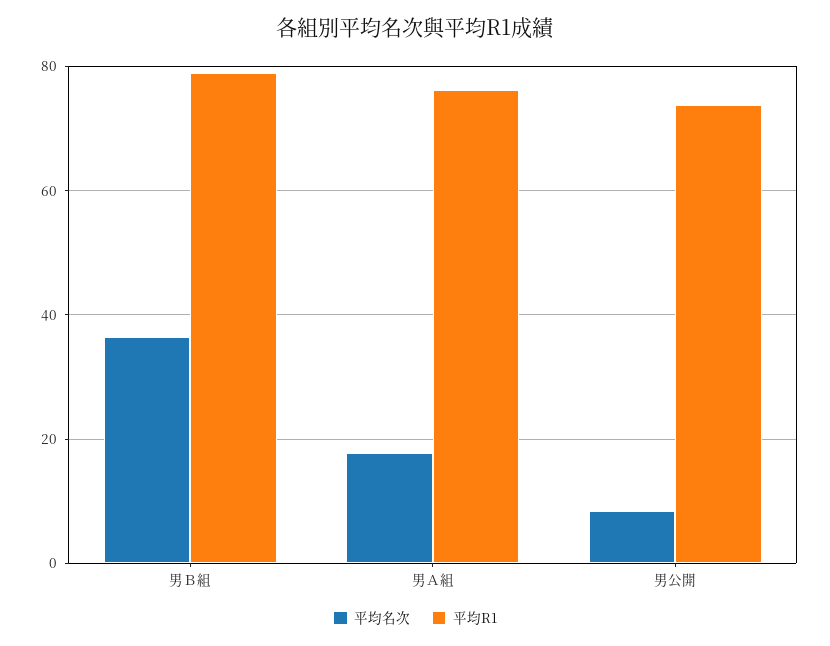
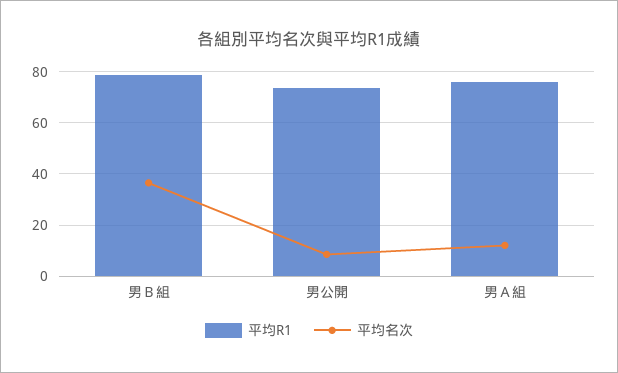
  {
    "平均名次": {
      "男Ｂ組": 36,
-     "男Ａ組": 18,
+     "男Ａ組": 12.5,
      "男公開": 8
    },
    "平均R1": {
      "男Ｂ組": 80,
      "男Ａ組": 76,
      "男公開": 74
    }
  }

